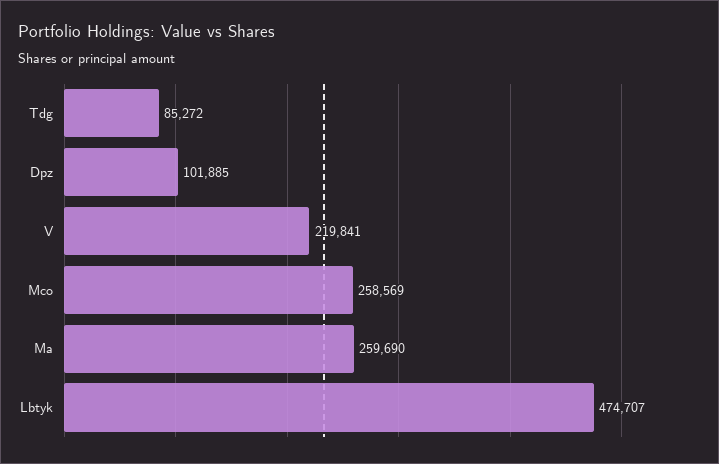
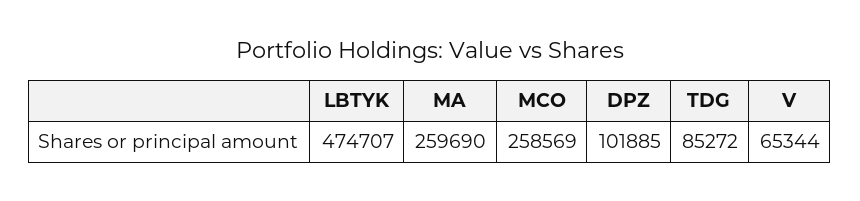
  {
    "Tdg": 85272,
    "Dpz": 101885,
-   "V": 219841,
+   "V": 65344,
    "Mco": 258569,
    "Ma": 259690,
    "Lbtyk": 474707
  }

